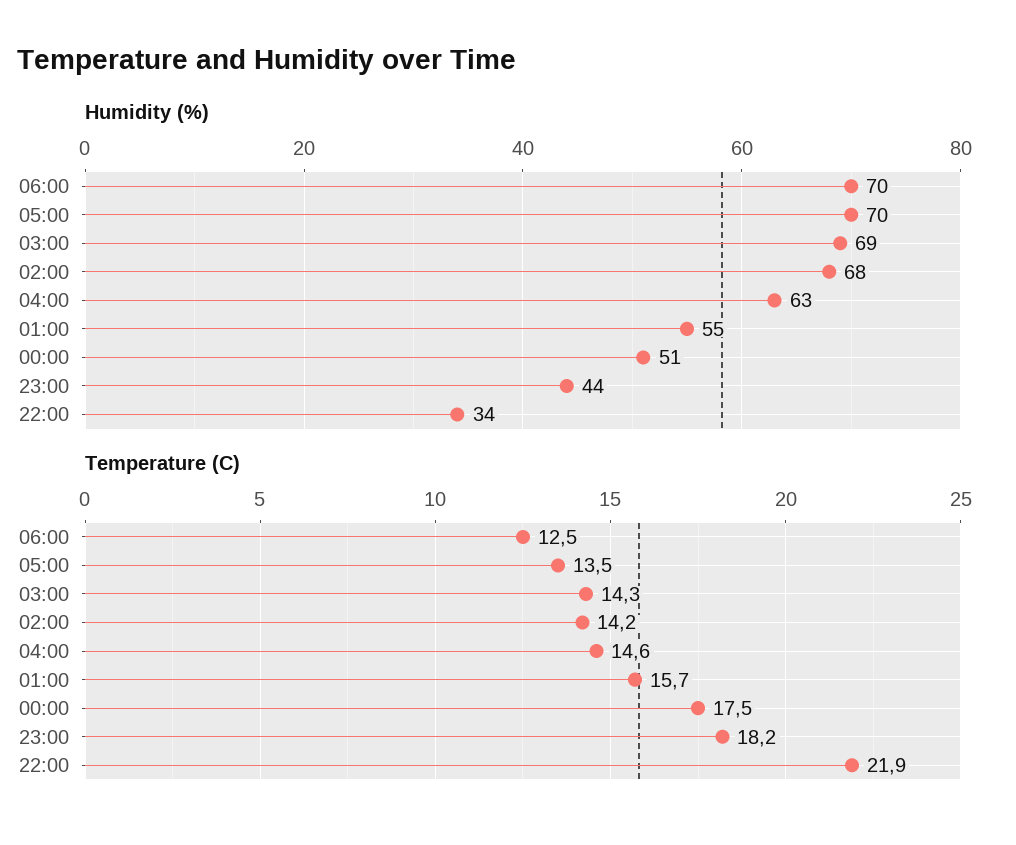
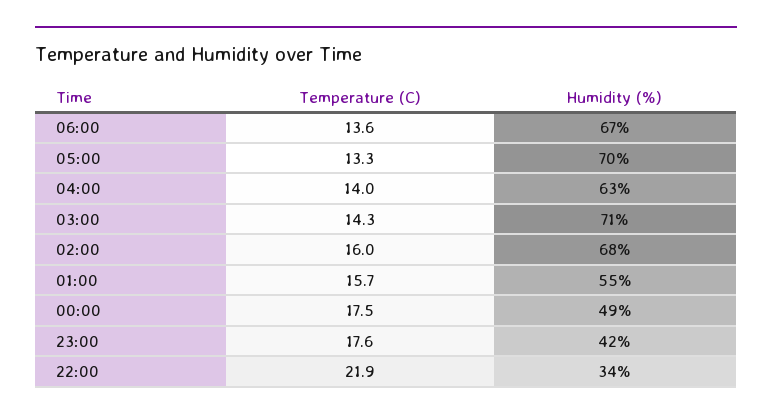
  {
    "Humidity (%)": {
-     "06:00": 70,
+     "06:00": 67,
      "05:00": 70,
-     "03:00": 69,
+     "03:00": 71,
      "02:00": 68,
      "04:00": 63,
      "01:00": 55,
-     "00:00": 51,
+     "00:00": 49,
-     "23:00": 44,
+     "23:00": 42,
      "22:00": 34
    },
    "Temperature (C)": {
-     "06:00": 12.5,
+     "06:00": 13.6,
-     "05:00": 13.5,
+     "05:00": 13.3,
      "03:00": 14.3,
-     "02:00": 14.2,
+     "02:00": 16,
-     "04:00": 14.6,
+     "04:00": 14,
      "01:00": 15.7,
      "00:00": 17.5,
-     "23:00": 18.2,
+     "23:00": 17.6,
      "22:00": 21.9
    }
  }

